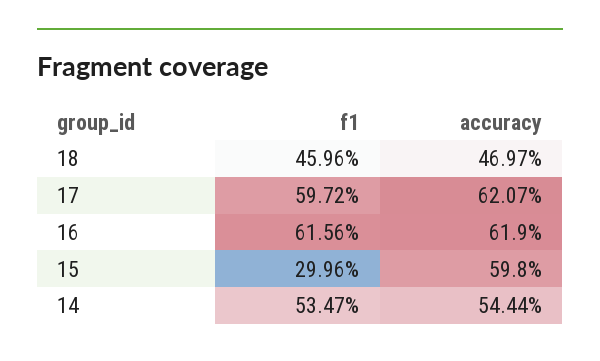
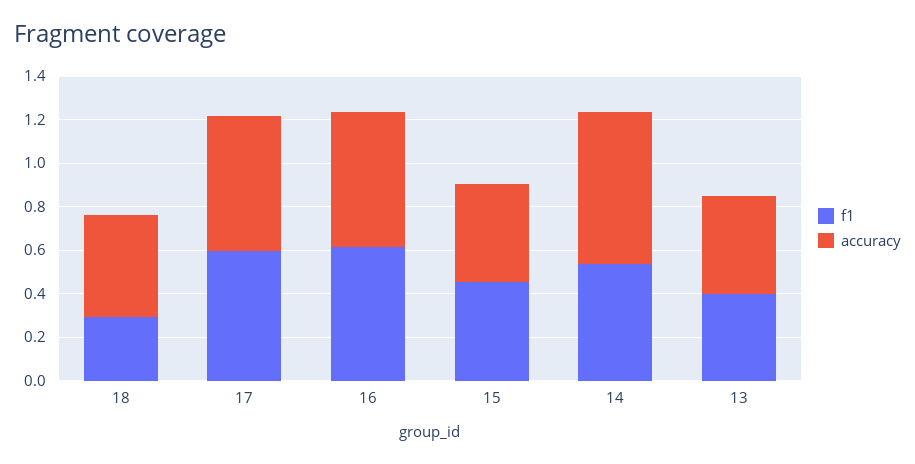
  {
    "f1": {
-     "18": 0.4596,
+     "18": 0.3,
      "17": 0.5972,
      "16": 0.6156,
-     "15": 0.2996,
+     "15": 0.45,
-     "14": 0.5347
+     "14": 0.5347,
+     "13": 0.4
    },
    "accuracy": {
      "18": 0.4697,
      "17": 0.6207,
      "16": 0.619,
-     "15": 0.598,
+     "15": 0.45,
-     "14": 0.5444
+     "14": 0.7,
+     "13": 0.45
    }
  }

